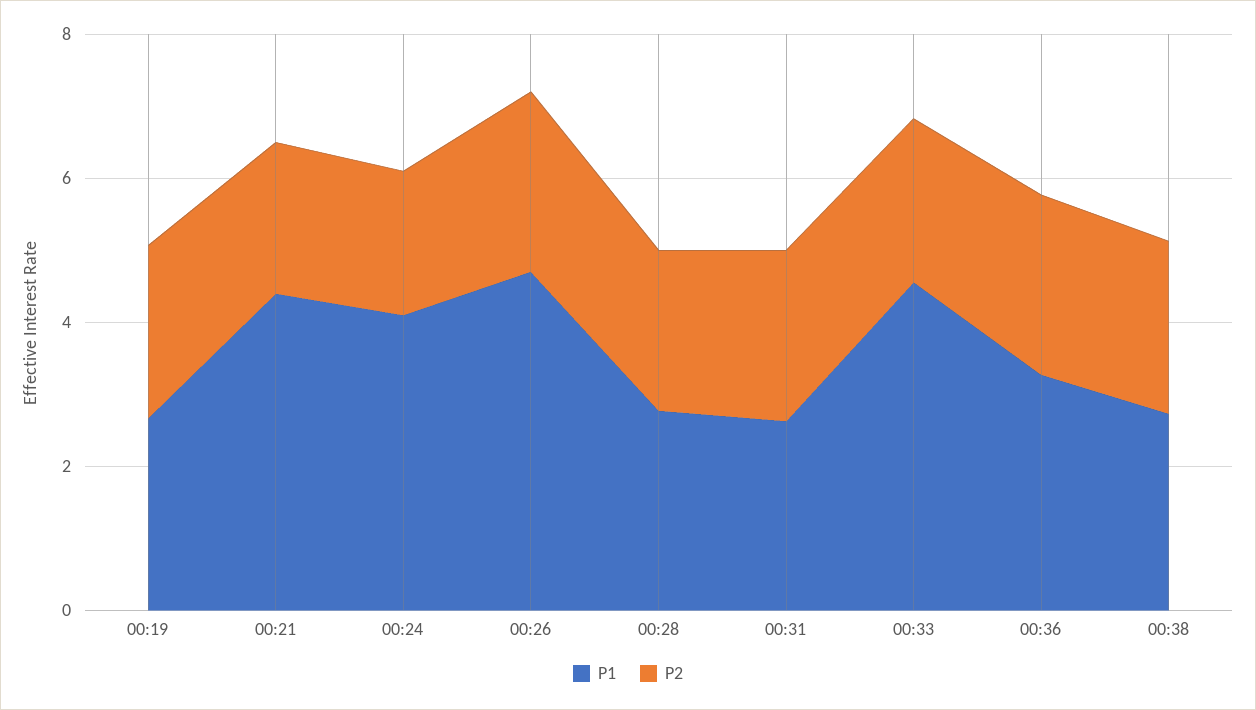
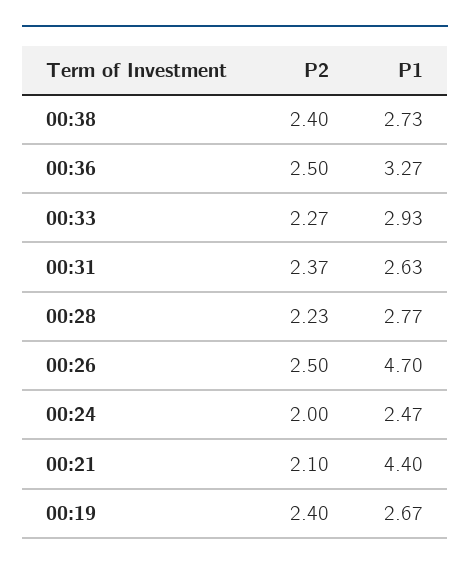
  {
    "P1": {
      "00:19": 2.67,
      "00:21": 4.4,
-     "00:24": 4,
+     "00:24": 2.47,
      "00:26": 4.7,
      "00:28": 2.77,
      "00:31": 2.63,
-     "00:33": 4.5,
+     "00:33": 2.93,
      "00:36": 3.27,
      "00:38": 2.73
    },
    "P2": {
      "00:19": 2.4,
      "00:21": 2.1,
      "00:24": 2,
      "00:26": 2.5,
      "00:28": 2.23,
      "00:31": 2.37,
      "00:33": 2.27,
      "00:36": 2.5,
      "00:38": 2.4
    }
  }

